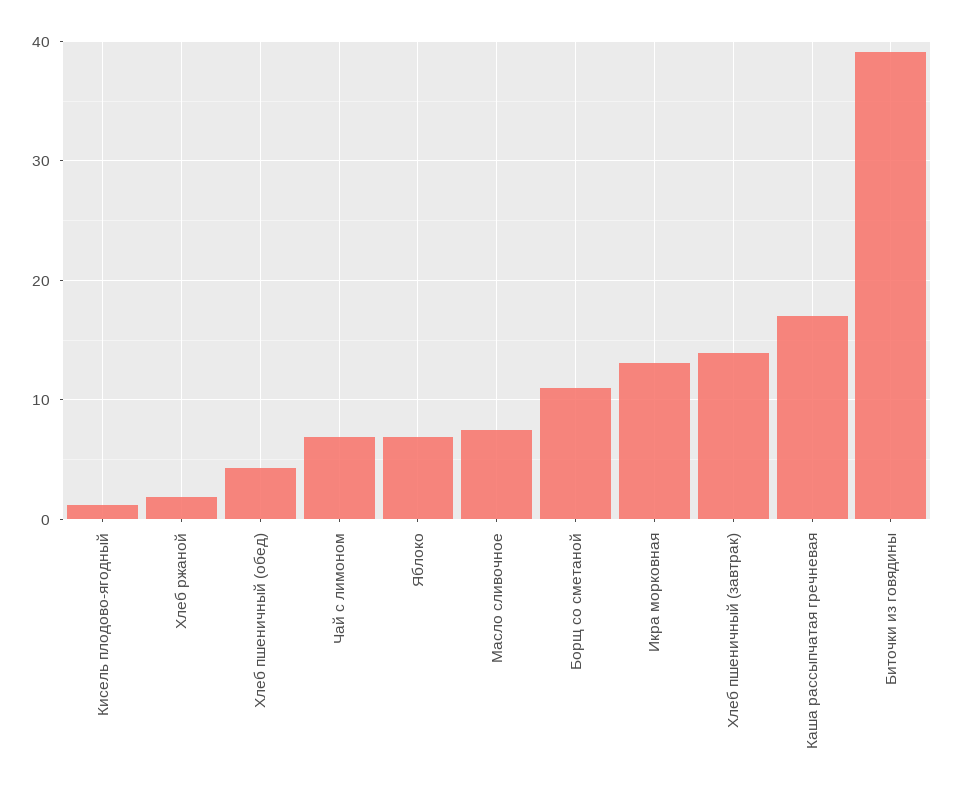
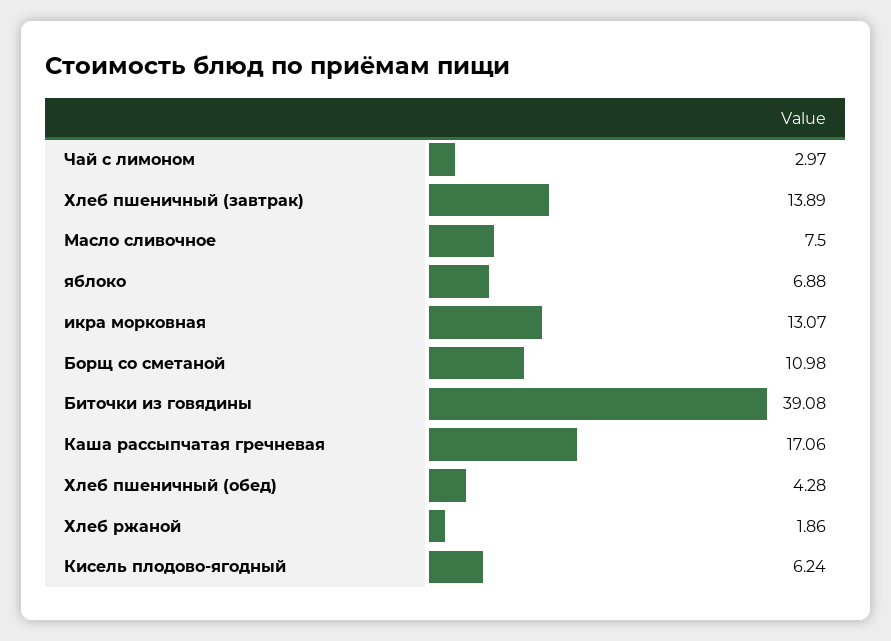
  {
-   "Кисель плодово-ягодный": 1,
+   "Кисель плодово-ягодный": 6.24,
    "Хлеб ржаной": 1.86,
    "Хлеб пшеничный (обед)": 4.28,
-   "Чай с лимоном": 7,
+   "Чай с лимоном": 2.97,
    "Яблоко": 6.88,
    "Масло сливочное": 7.5,
    "Борщ со сметаной": 10.98,
    "Икра морковная": 13.07,
    "Хлеб пшеничный (завтрак)": 13.89,
    "Каша рассыпчатая гречневая": 17.06,
    "Биточки из говядины": 39.08
  }

